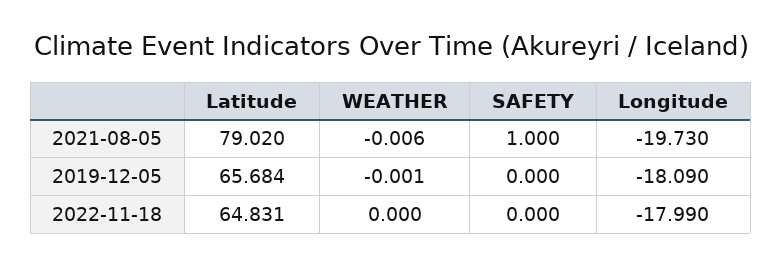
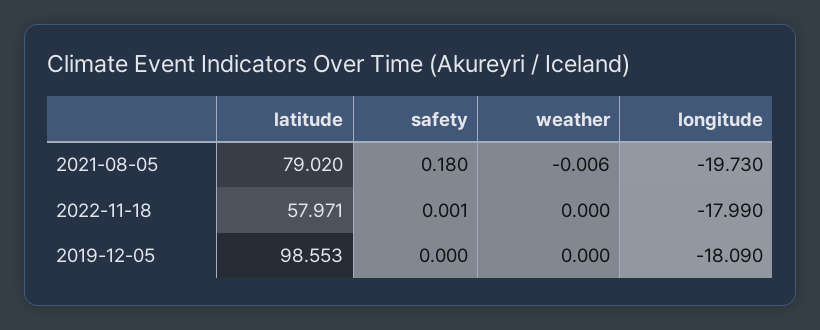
  {
    "Latitude": {
      "2021-08-05": 79.02,
-     "2019-12-05": 65.684,
+     "2019-12-05": 98.553,
-     "2022-11-18": 64.831
+     "2022-11-18": 57.971
    },
    "WEATHER": {
      "2021-08-05": -0.006,
-     "2019-12-05": -0.001,
+     "2019-12-05": 0,
      "2022-11-18": 0
    },
    "SAFETY": {
-     "2021-08-05": 1,
+     "2021-08-05": 0.18,
      "2019-12-05": 0,
-     "2022-11-18": 0
+     "2022-11-18": 0.001
    },
    "Longitude": {
      "2021-08-05": -19.73,
      "2019-12-05": -18.09,
      "2022-11-18": -17.99
    }
  }

